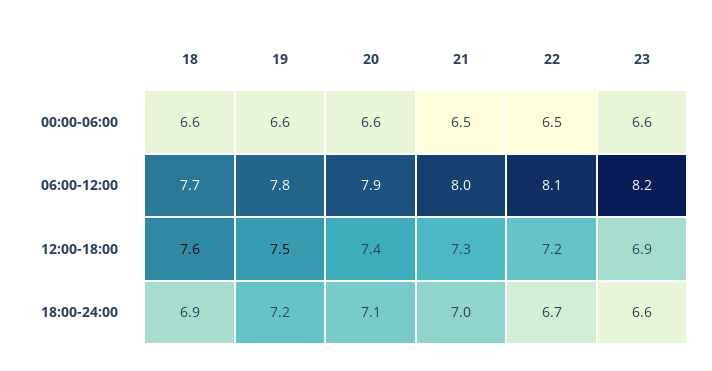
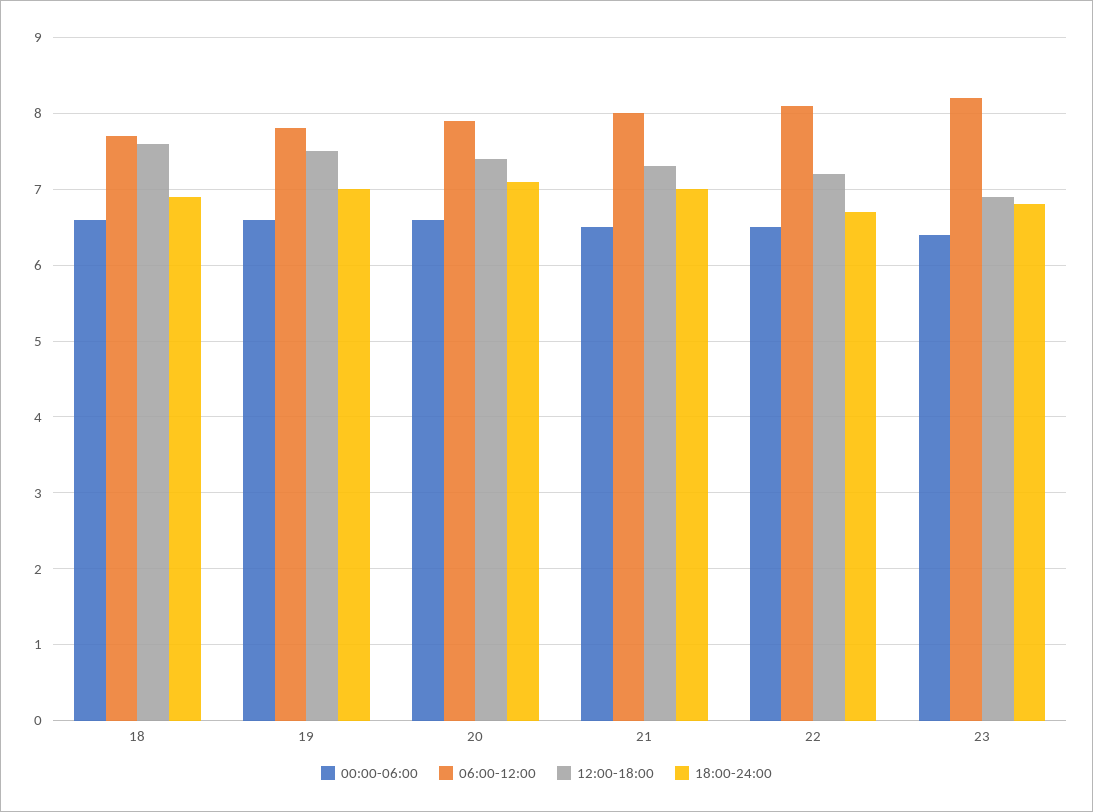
  {
    "00:00-06:00": {
      "18": 6.6,
      "19": 6.6,
      "20": 6.6,
      "21": 6.5,
      "22": 6.5,
-     "23": 6.6
+     "23": 6.4
    },
    "06:00-12:00": {
      "18": 7.7,
      "19": 7.8,
      "20": 7.9,
      "21": 8,
      "22": 8.1,
      "23": 8.2
    },
    "12:00-18:00": {
      "18": 7.6,
      "19": 7.5,
      "20": 7.4,
      "21": 7.3,
      "22": 7.2,
      "23": 6.9
    },
    "18:00-24:00": {
      "18": 6.9,
-     "19": 7.2,
+     "19": 7,
      "20": 7.1,
      "21": 7,
      "22": 6.7,
-     "23": 6.6
+     "23": 6.8
    }
  }

